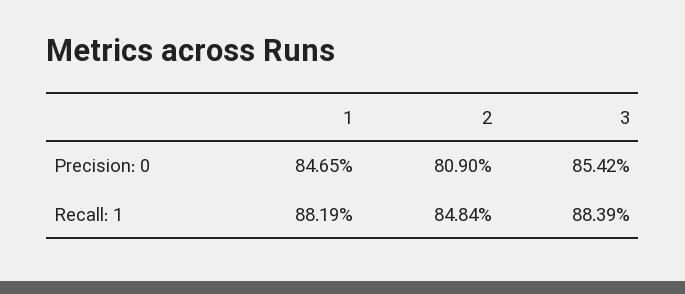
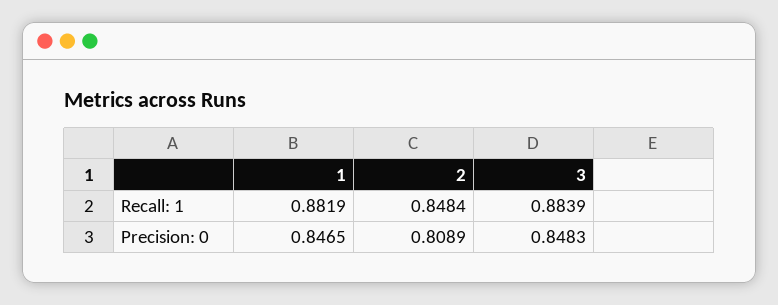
  {
    "1": {
      "Precision: 0": 0.8465,
      "Recall: 1": 0.8819
    },
    "2": {
-     "Precision: 0": 0.809,
+     "Precision: 0": 0.8089,
      "Recall: 1": 0.8484
    },
    "3": {
-     "Precision: 0": 0.8542,
+     "Precision: 0": 0.8483,
      "Recall: 1": 0.8839
    }
  }

